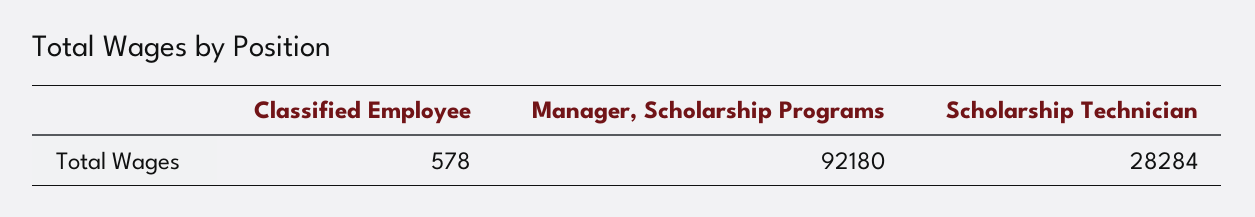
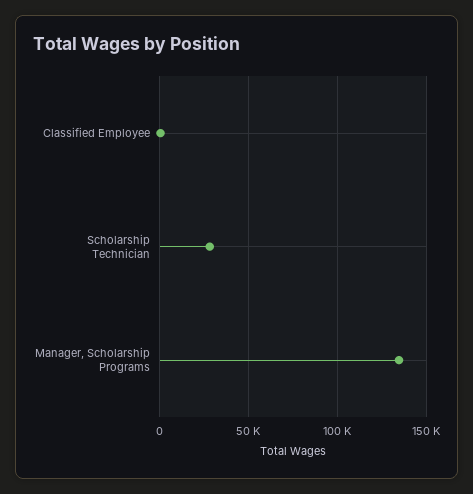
  {
    "Classified Employee": 578,
-   "Manager, Scholarship Programs": 92180,
+   "Manager, Scholarship Programs": 135000,
    "Scholarship Technician": 28284
  }

